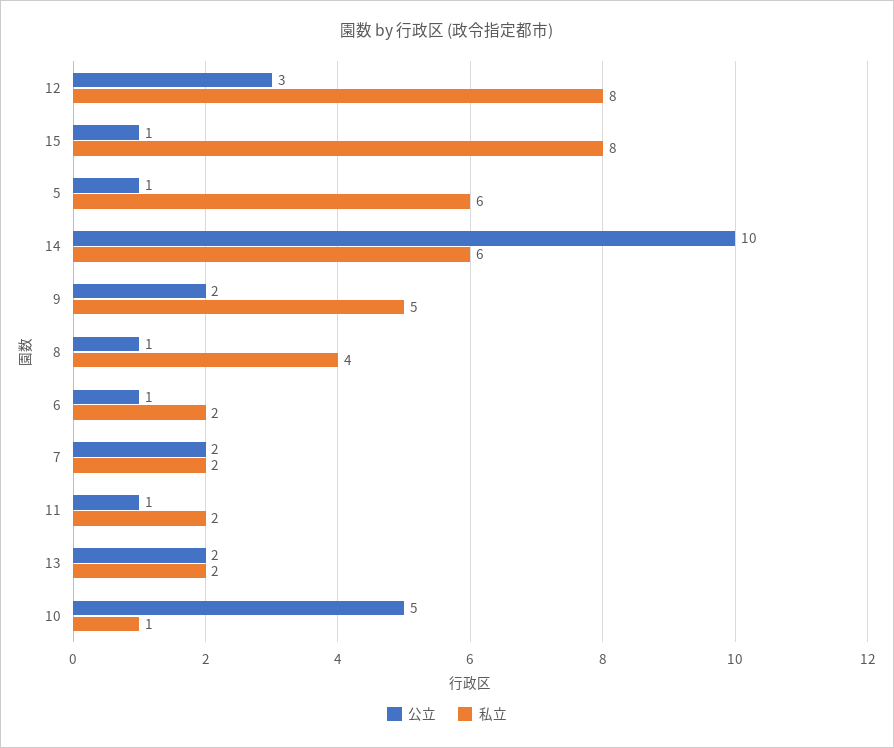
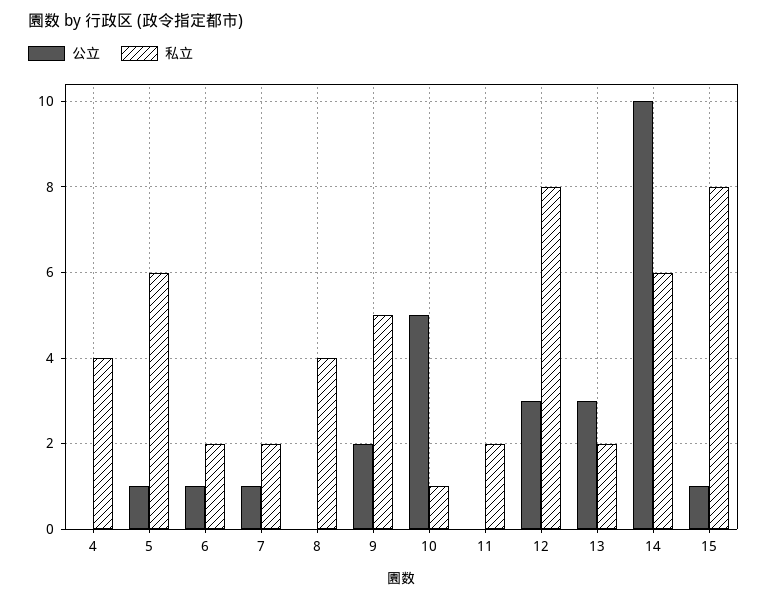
  {
    "公立": {
      "12": 3,
      "15": 1,
      "5": 1,
      "14": 10,
      "9": 2,
-     "8": 1,
+     "8": 0,
      "6": 1,
-     "7": 2,
+     "7": 1,
-     "11": 1,
+     "11": 0,
-     "13": 2,
+     "13": 3,
-     "10": 5
+     "10": 5,
+     "4": 0
    },
    "私立": {
      "12": 8,
      "15": 8,
      "5": 6,
      "14": 6,
      "9": 5,
      "8": 4,
      "6": 2,
      "7": 2,
      "11": 2,
      "13": 2,
-     "10": 1
+     "10": 1,
+     "4": 4
    }
  }

